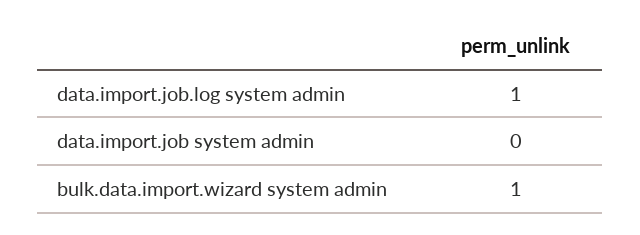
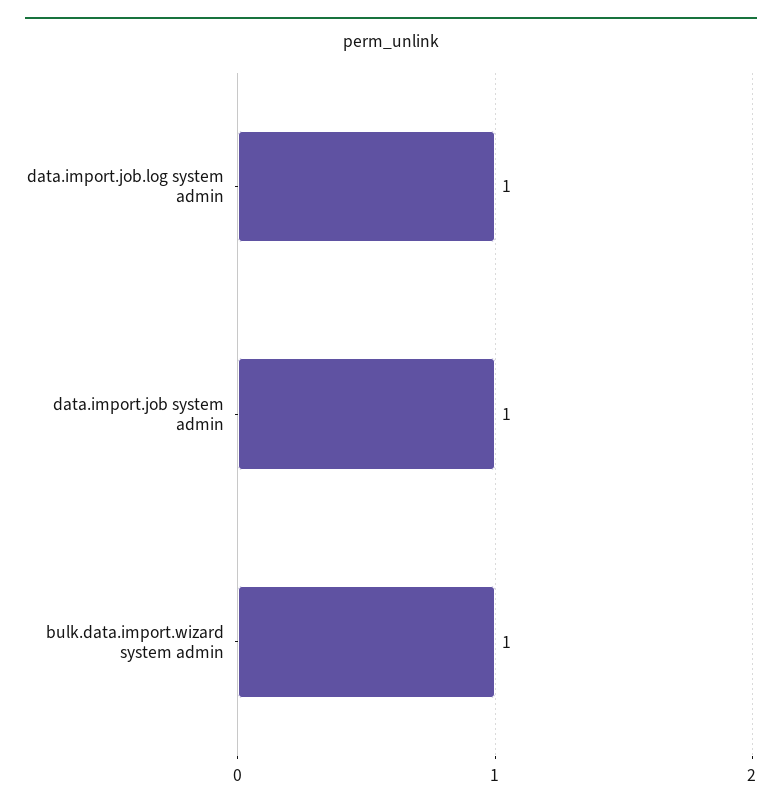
  {
    "data.import.job.log system admin": 1,
-   "data.import.job system admin": 0,
+   "data.import.job system admin": 1,
    "bulk.data.import.wizard system admin": 1
  }

